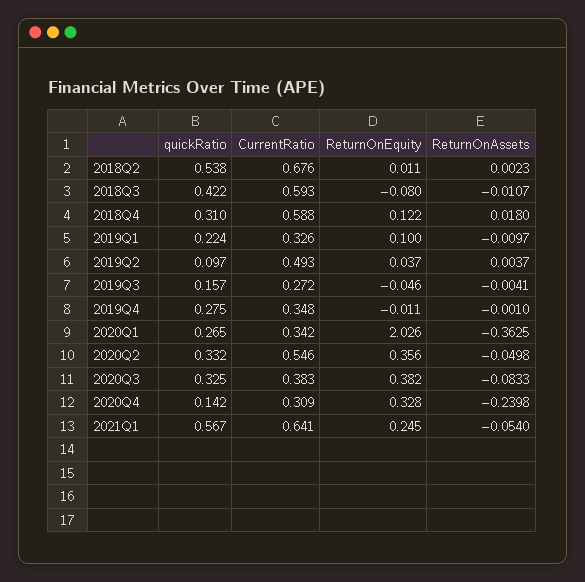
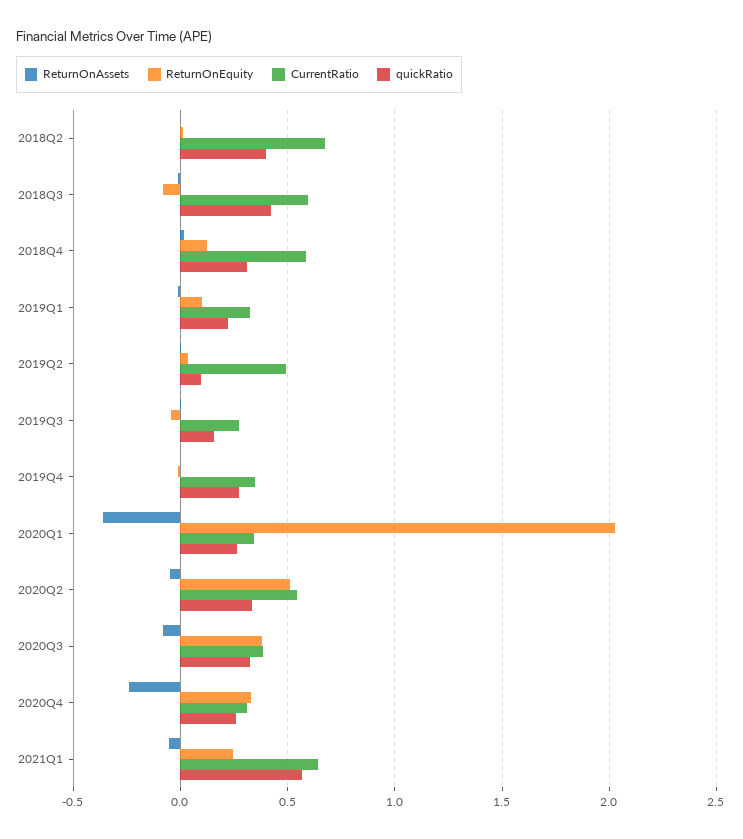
  {
    "quickRatio": {
-     "2018Q2": 0.538,
+     "2018Q2": 0.4,
      "2018Q3": 0.422,
      "2018Q4": 0.31,
      "2019Q1": 0.224,
      "2019Q2": 0.097,
      "2019Q3": 0.157,
      "2019Q4": 0.275,
      "2020Q1": 0.265,
      "2020Q2": 0.332,
      "2020Q3": 0.325,
-     "2020Q4": 0.142,
+     "2020Q4": 0.25,
      "2021Q1": 0.567
    },
    "CurrentRatio": {
      "2018Q2": 0.676,
      "2018Q3": 0.593,
      "2018Q4": 0.588,
      "2019Q1": 0.326,
      "2019Q2": 0.493,
      "2019Q3": 0.272,
      "2019Q4": 0.348,
      "2020Q1": 0.342,
      "2020Q2": 0.546,
      "2020Q3": 0.383,
      "2020Q4": 0.309,
      "2021Q1": 0.641
    },
    "ReturnOnEquity": {
      "2018Q2": 0.011,
      "2018Q3": -0.08,
      "2018Q4": 0.122,
      "2019Q1": 0.1,
      "2019Q2": 0.037,
      "2019Q3": -0.046,
      "2019Q4": -0.011,
      "2020Q1": 2.026,
-     "2020Q2": 0.356,
+     "2020Q2": 0.5,
      "2020Q3": 0.382,
      "2020Q4": 0.328,
      "2021Q1": 0.245
    },
    "ReturnOnAssets": {
      "2018Q2": 0.0023,
      "2018Q3": -0.0107,
      "2018Q4": 0.018,
      "2019Q1": -0.0097,
      "2019Q2": 0.0037,
      "2019Q3": -0.0041,
      "2019Q4": -0.001,
      "2020Q1": -0.3625,
      "2020Q2": -0.0498,
      "2020Q3": -0.0833,
      "2020Q4": -0.2398,
      "2021Q1": -0.054
    }
  }

